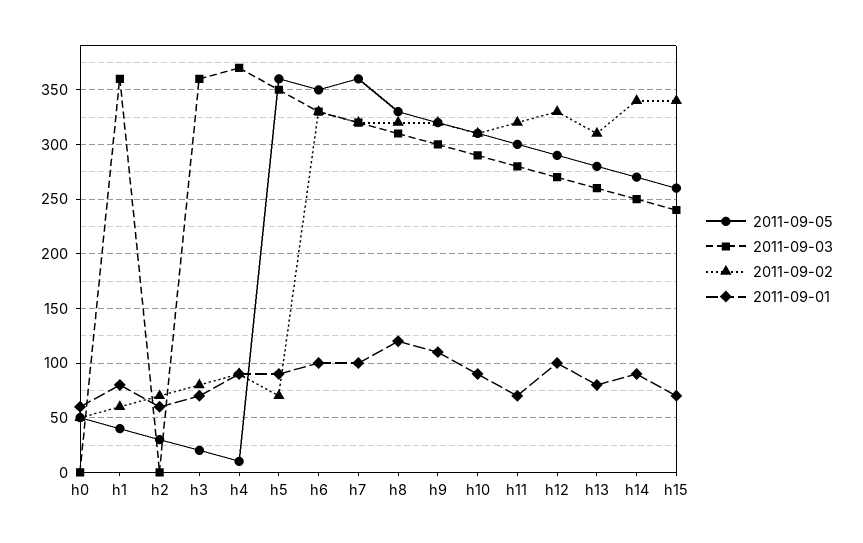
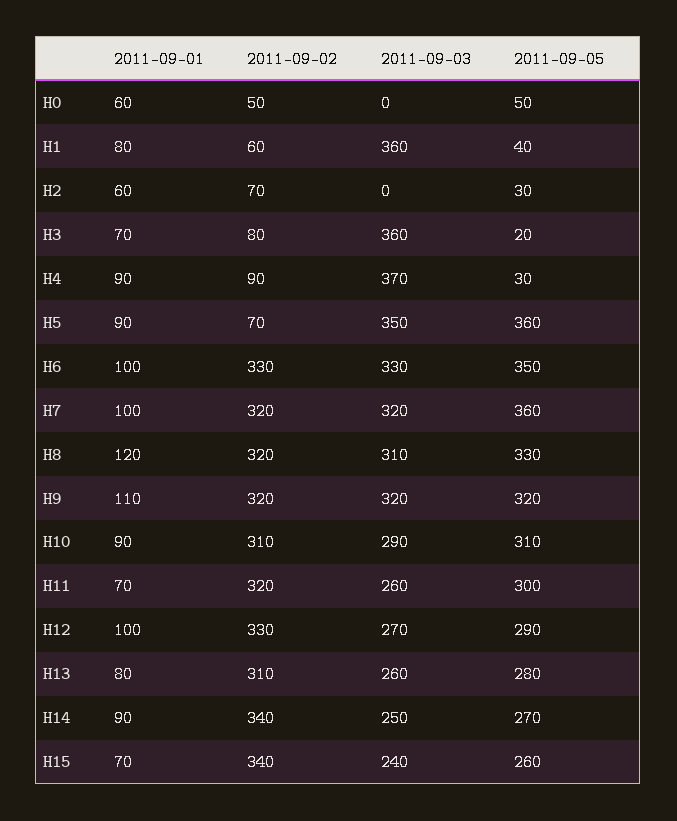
  {
    "2011-09-05": {
      "h0": 50,
      "h1": 40,
      "h2": 30,
      "h3": 20,
-     "h4": 10,
+     "h4": 30,
      "h5": 360,
      "h6": 350,
      "h7": 360,
      "h8": 330,
      "h9": 320,
      "h10": 310,
      "h11": 300,
      "h12": 290,
      "h13": 280,
      "h14": 270,
      "h15": 260
    },
    "2011-09-03": {
      "h0": 0,
      "h1": 360,
      "h2": 0,
      "h3": 360,
      "h4": 370,
      "h5": 350,
      "h6": 330,
      "h7": 320,
      "h8": 310,
-     "h9": 300,
+     "h9": 320,
      "h10": 290,
-     "h11": 280,
+     "h11": 260,
      "h12": 270,
      "h13": 260,
      "h14": 250,
      "h15": 240
    },
    "2011-09-02": {
      "h0": 50,
      "h1": 60,
      "h2": 70,
      "h3": 80,
      "h4": 90,
      "h5": 70,
      "h6": 330,
      "h7": 320,
      "h8": 320,
      "h9": 320,
      "h10": 310,
      "h11": 320,
      "h12": 330,
      "h13": 310,
      "h14": 340,
      "h15": 340
    },
    "2011-09-01": {
      "h0": 60,
      "h1": 80,
      "h2": 60,
      "h3": 70,
      "h4": 90,
      "h5": 90,
      "h6": 100,
      "h7": 100,
      "h8": 120,
      "h9": 110,
      "h10": 90,
      "h11": 70,
      "h12": 100,
      "h13": 80,
      "h14": 90,
      "h15": 70
    }
  }

